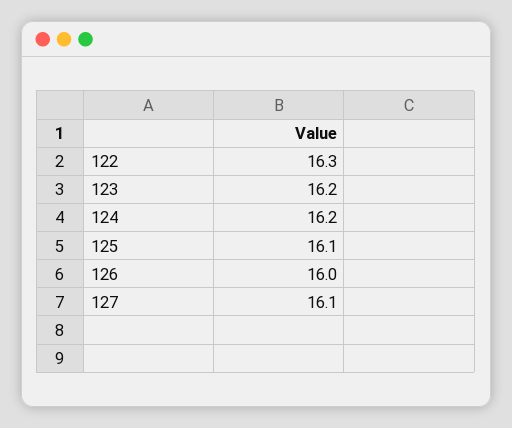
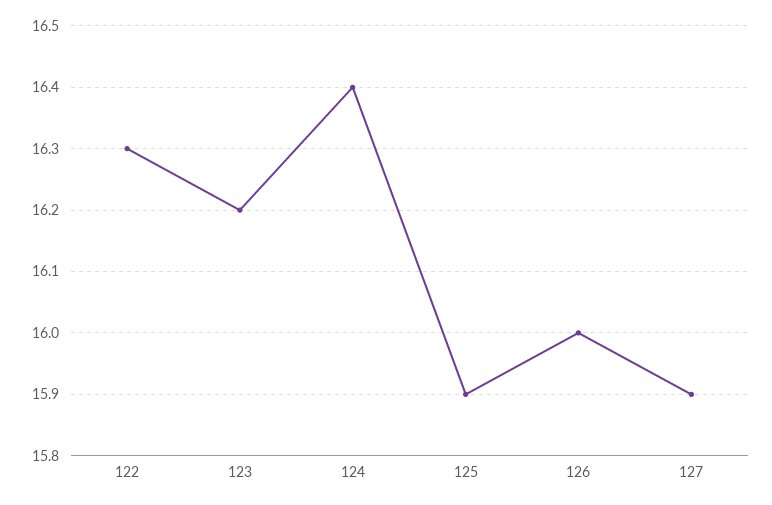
  {
    "122": 16.3,
    "123": 16.2,
-   "124": 16.2,
+   "124": 16.4,
-   "125": 16.1,
+   "125": 15.9,
    "126": 16,
-   "127": 16.1
+   "127": 15.9
  }

